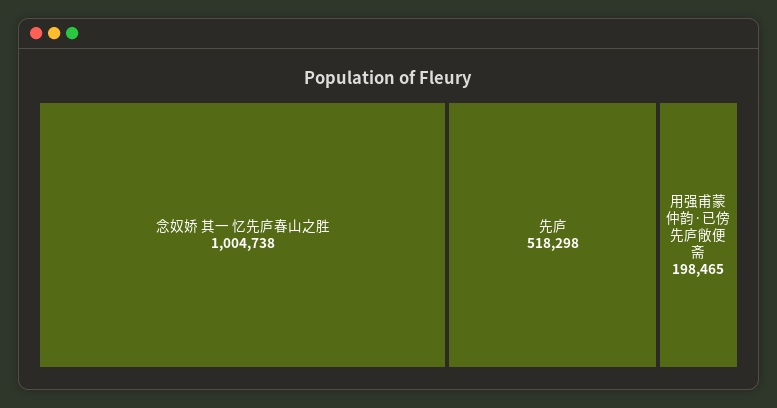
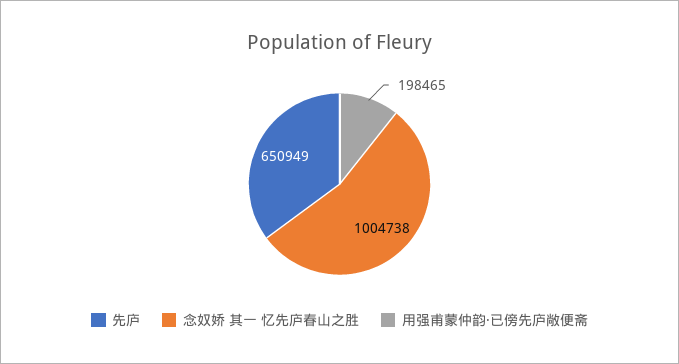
  {
    "念奴娇 其一 忆先庐春山之胜": 1004738,
-   "先庐": 518298,
+   "先庐": 650949,
    "用强甫蒙仲韵·已傍先庐敞便斋": 198465
  }

